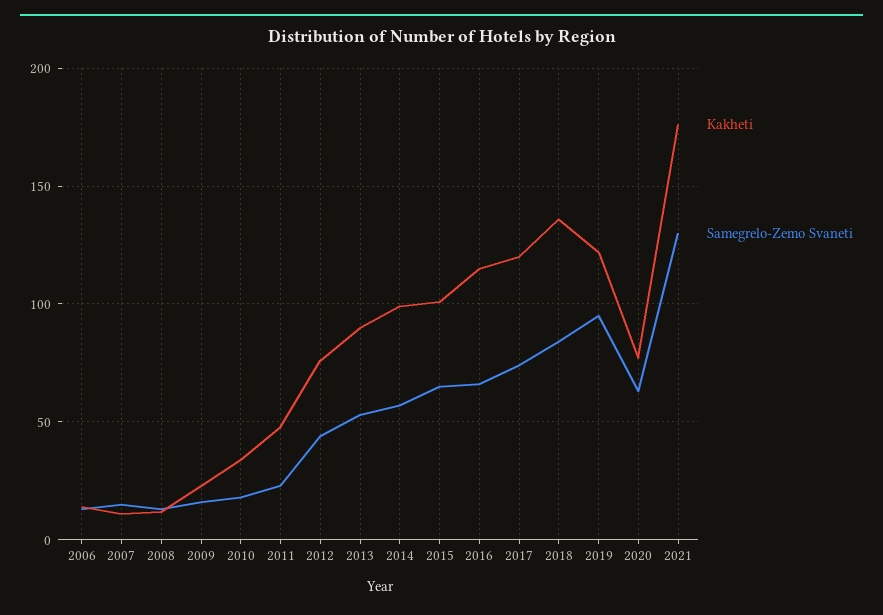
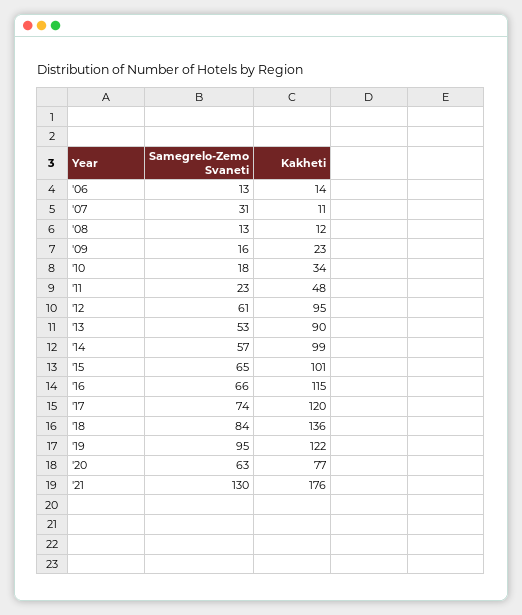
  {
    "Kakheti": {
      "2006": 14,
      "2007": 11,
      "2008": 12,
      "2009": 23,
      "2010": 34,
      "2011": 48,
-     "2012": 75,
+     "2012": 95,
      "2013": 90,
      "2014": 99,
      "2015": 101,
      "2016": 115,
      "2017": 120,
      "2018": 136,
      "2019": 122,
      "2020": 77,
      "2021": 176
    },
    "Samegrelo-Zemo Svaneti": {
      "2006": 13,
-     "2007": 15,
+     "2007": 31,
      "2008": 13,
      "2009": 16,
      "2010": 18,
      "2011": 23,
-     "2012": 45,
+     "2012": 61,
      "2013": 53,
      "2014": 57,
      "2015": 65,
      "2016": 66,
      "2017": 74,
      "2018": 84,
      "2019": 95,
      "2020": 63,
      "2021": 130
    }
  }

